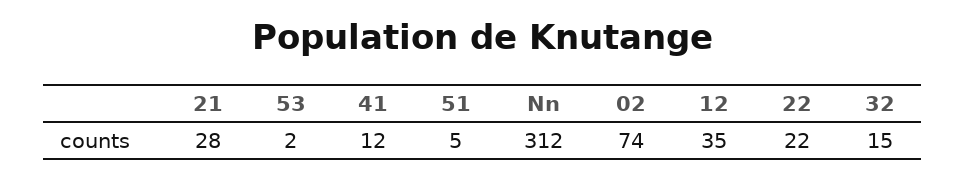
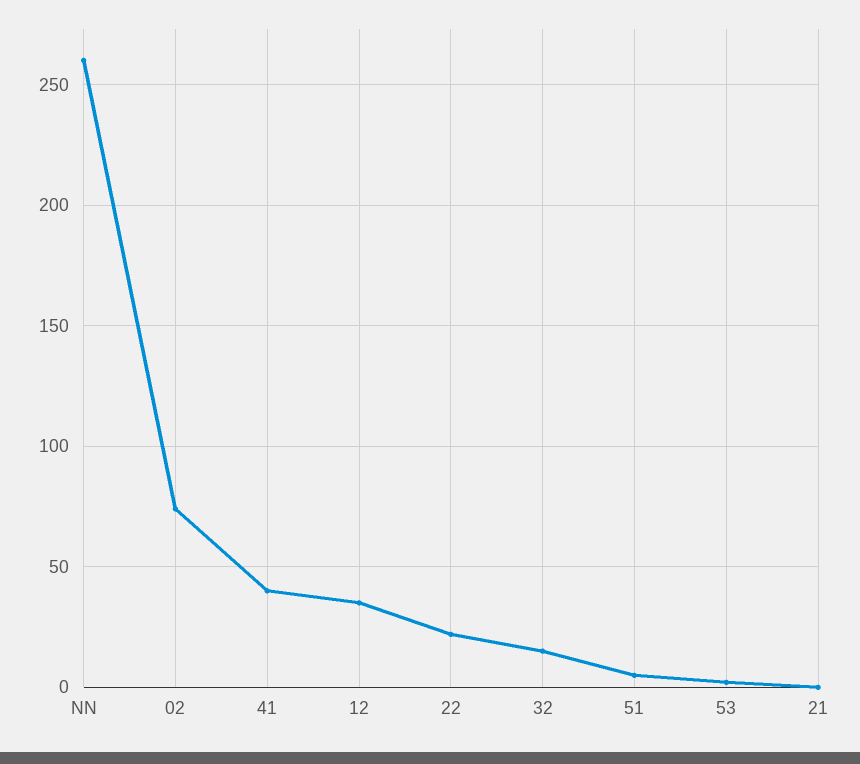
  {
-   "21": 28,
+   "21": 0,
    "53": 2,
-   "41": 12,
+   "41": 40,
    "51": 5,
-   "Nn": 312,
+   "Nn": 260,
    "02": 74,
    "12": 35,
    "22": 22,
    "32": 15
  }

